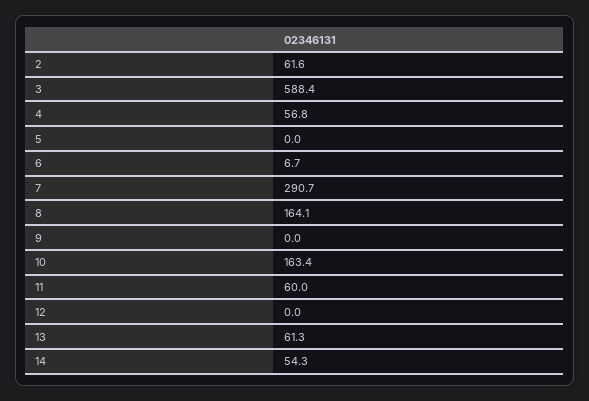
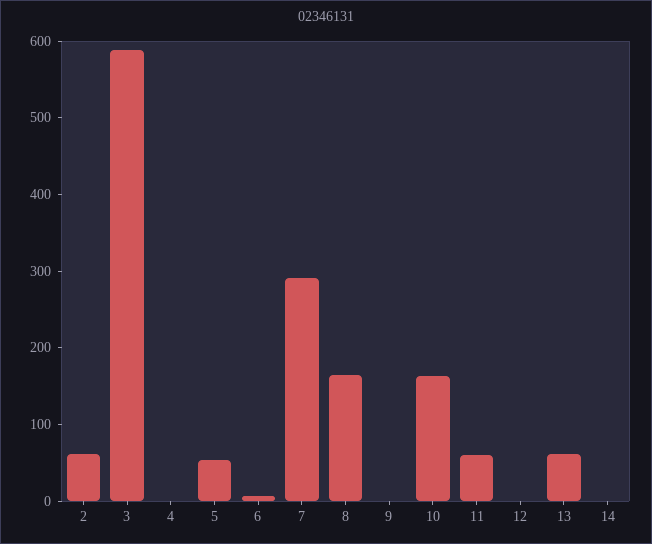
  {
    "2": 61.6,
    "3": 588.4,
-   "4": 56.8,
+   "4": 0,
-   "5": 0,
+   "5": 60,
    "6": 6.7,
    "7": 290.7,
    "8": 164.1,
    "9": 0,
    "10": 163.4,
    "11": 60,
    "12": 0,
    "13": 61.3,
-   "14": 54.3
+   "14": 0
  }

